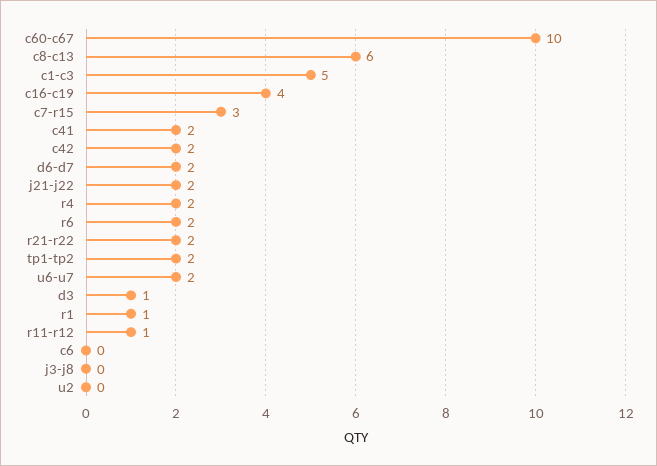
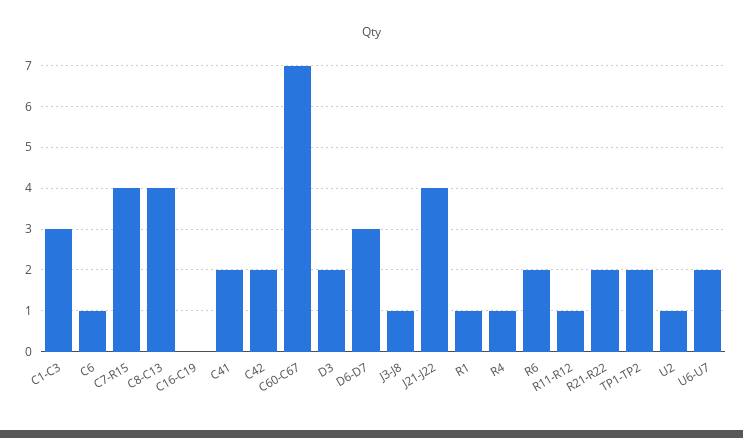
  {
-   "c60-c67": 10,
+   "c60-c67": 7,
-   "c8-c13": 6,
+   "c8-c13": 4,
-   "c1-c3": 5,
+   "c1-c3": 3,
-   "c16-c19": 4,
+   "c16-c19": 0,
-   "c7-r15": 3,
+   "c7-r15": 4,
    "c41": 2,
    "c42": 2,
-   "d6-d7": 2,
+   "d6-d7": 3,
-   "j21-j22": 2,
+   "j21-j22": 4,
-   "r4": 2,
+   "r4": 1,
    "r6": 2,
    "r21-r22": 2,
    "tp1-tp2": 2,
    "u6-u7": 2,
-   "d3": 1,
+   "d3": 2,
    "r1": 1,
    "r11-r12": 1,
-   "c6": 0,
+   "c6": 1,
-   "j3-j8": 0,
+   "j3-j8": 1,
-   "u2": 0
+   "u2": 1
  }

